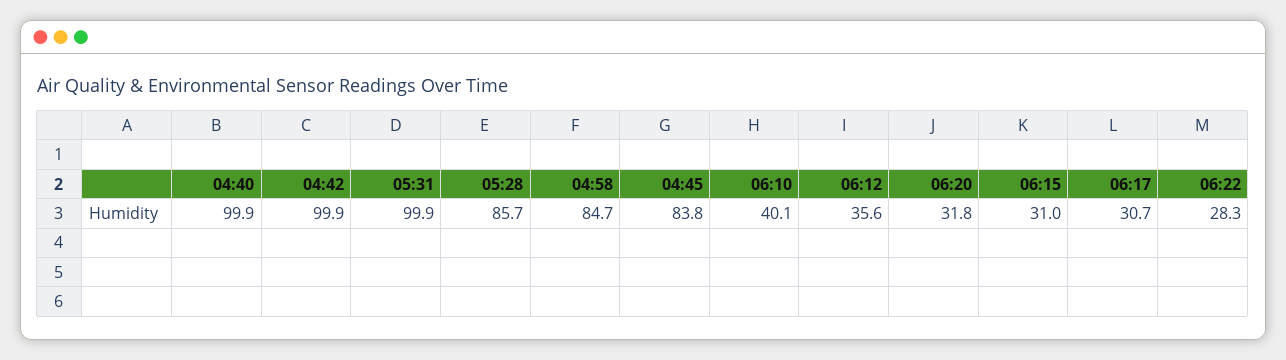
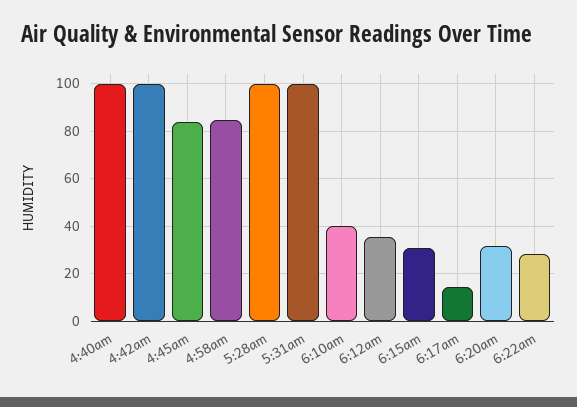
  {
    "04:40": 99.9,
    "04:42": 99.9,
    "05:31": 99.9,
-   "05:28": 85.7,
+   "05:28": 100,
    "04:58": 84.7,
    "04:45": 83.8,
    "06:10": 40.1,
    "06:12": 35.6,
    "06:20": 31.8,
    "06:15": 31,
-   "06:17": 30.7,
+   "06:17": 15,
    "06:22": 28.3
  }

